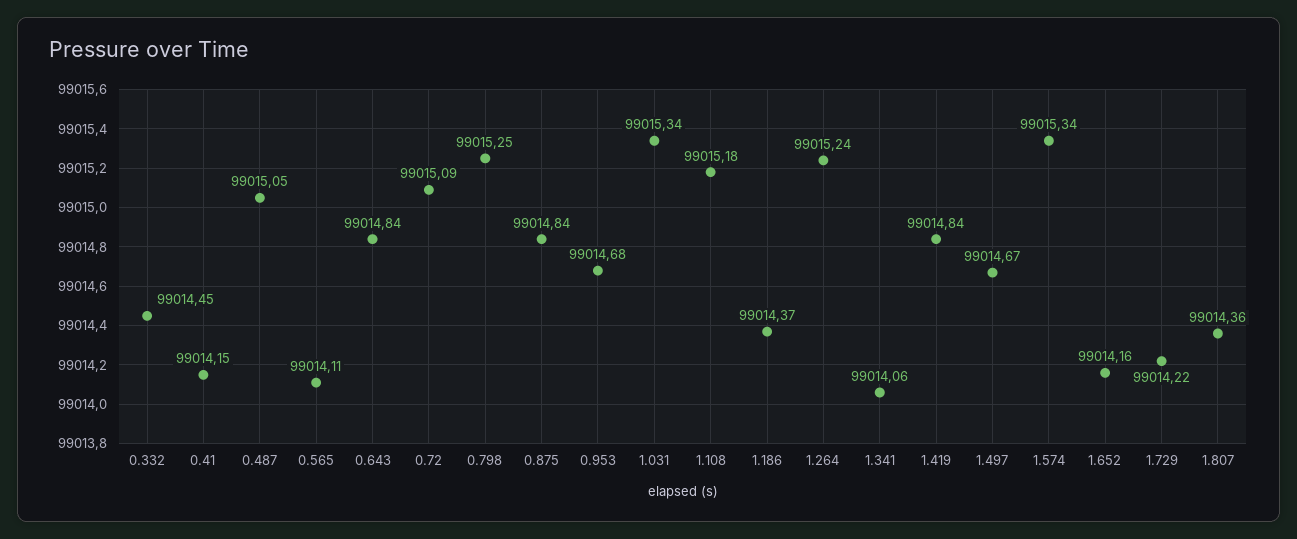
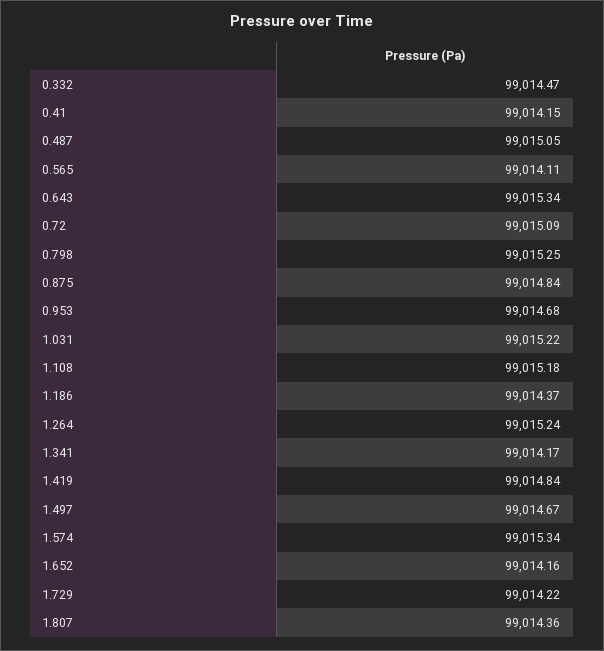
  {
-   "0.332": 99014.45,
+   "0.332": 99014.47,
    "0.41": 99014.15,
    "0.487": 99015.05,
    "0.565": 99014.11,
-   "0.643": 99014.84,
+   "0.643": 99015.34,
    "0.72": 99015.09,
    "0.798": 99015.25,
    "0.875": 99014.84,
    "0.953": 99014.68,
-   "1.031": 99015.34,
+   "1.031": 99015.22,
    "1.108": 99015.18,
    "1.186": 99014.37,
    "1.264": 99015.24,
-   "1.341": 99014.06,
+   "1.341": 99014.17,
    "1.419": 99014.84,
    "1.497": 99014.67,
    "1.574": 99015.34,
    "1.652": 99014.16,
    "1.729": 99014.22,
    "1.807": 99014.36
  }

